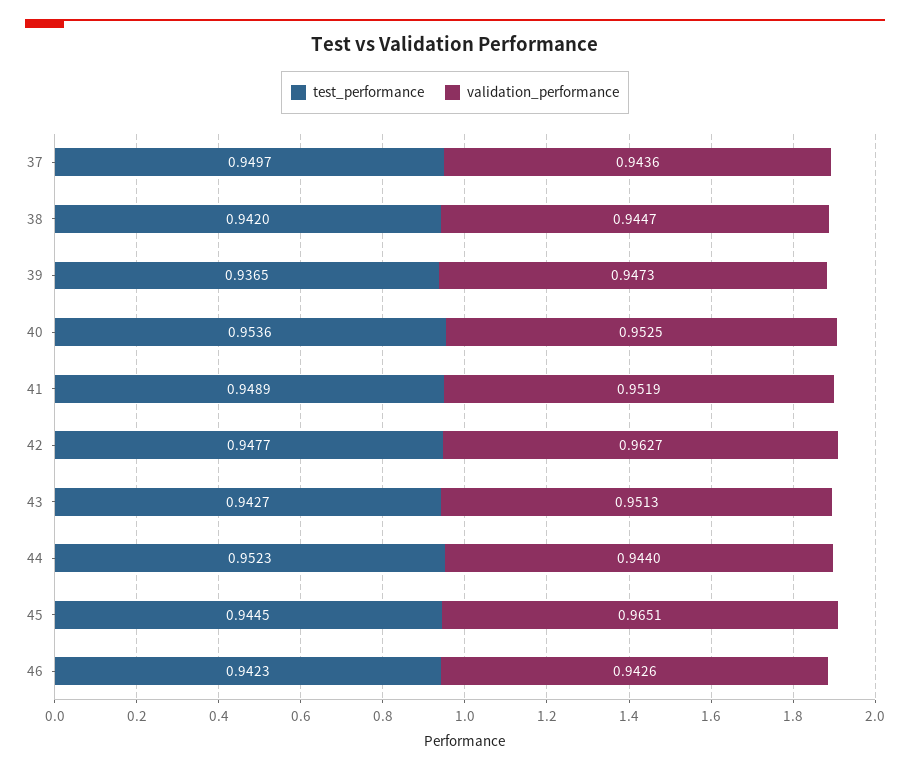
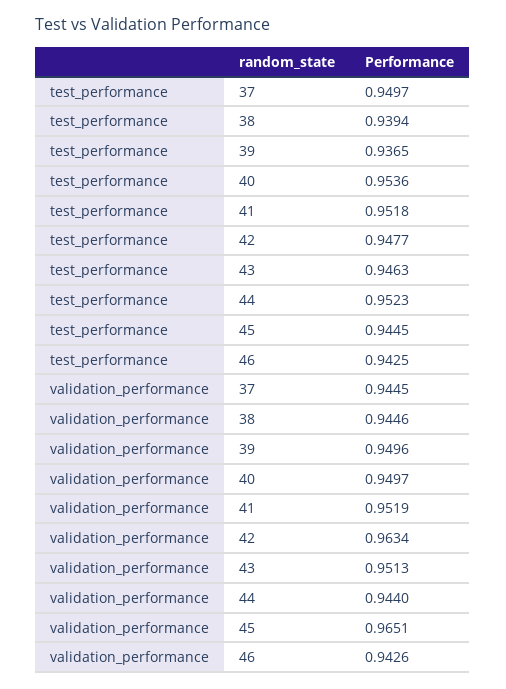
  {
    "test_performance": {
      "37": 0.9497,
-     "38": 0.942,
+     "38": 0.9394,
      "39": 0.9365,
      "40": 0.9536,
-     "41": 0.9489,
+     "41": 0.9518,
      "42": 0.9477,
-     "43": 0.9427,
+     "43": 0.9463,
      "44": 0.9523,
      "45": 0.9445,
-     "46": 0.9423
+     "46": 0.9425
    },
    "validation_performance": {
-     "37": 0.9436,
+     "37": 0.9445,
-     "38": 0.9447,
+     "38": 0.9446,
-     "39": 0.9473,
+     "39": 0.9496,
-     "40": 0.9525,
+     "40": 0.9497,
      "41": 0.9519,
-     "42": 0.9627,
+     "42": 0.9634,
      "43": 0.9513,
      "44": 0.944,
      "45": 0.9651,
      "46": 0.9426
    }
  }

